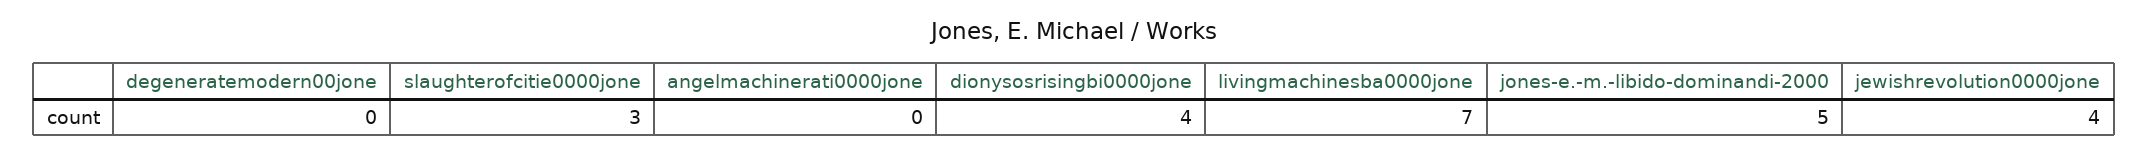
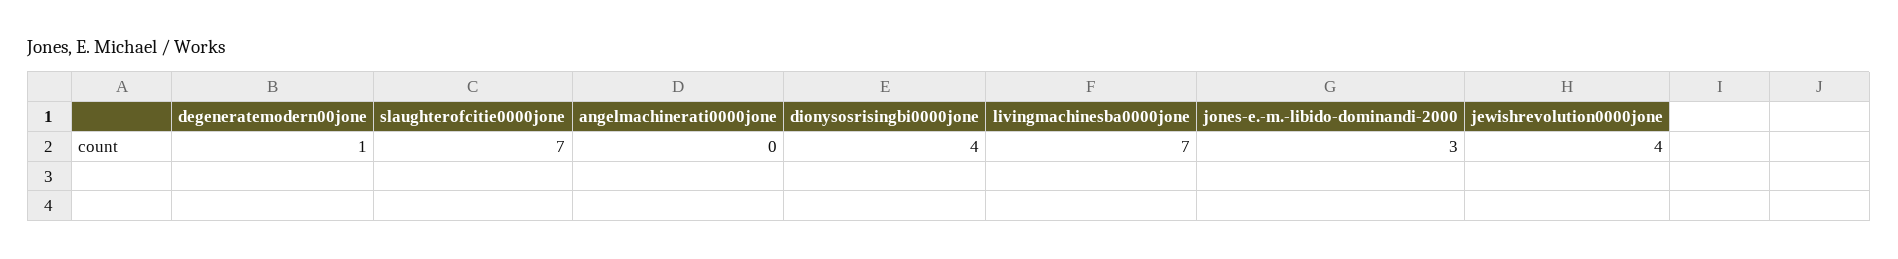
  {
-   "degeneratemodern00jone": 0,
+   "degeneratemodern00jone": 1,
-   "slaughterofcitie0000jone": 3,
+   "slaughterofcitie0000jone": 7,
    "angelmachinerati0000jone": 0,
    "dionysosrisingbi0000jone": 4,
    "livingmachinesba0000jone": 7,
-   "jones-e.-m.-libido-dominandi-2000": 5,
+   "jones-e.-m.-libido-dominandi-2000": 3,
    "jewishrevolution0000jone": 4
  }

